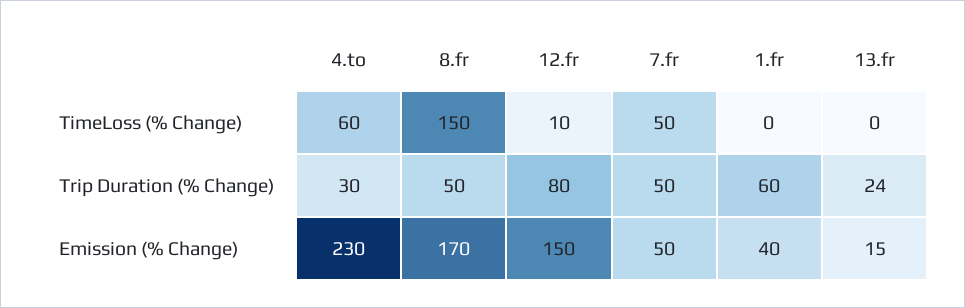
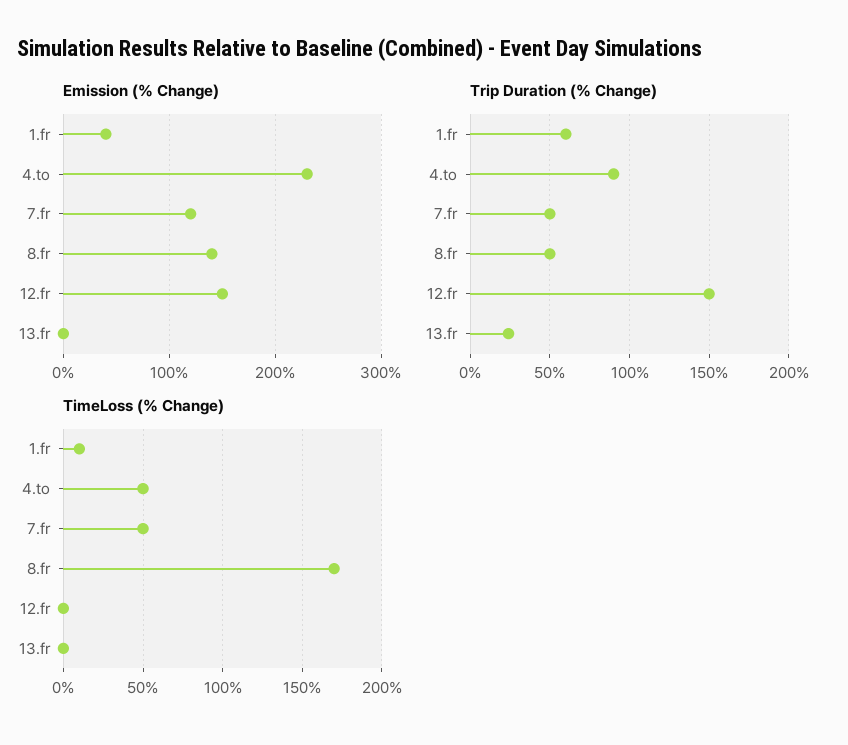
  {
    "TimeLoss (% Change)": {
-     "4.to": 60,
+     "4.to": 50,
-     "8.fr": 150,
+     "8.fr": 170,
-     "12.fr": 10,
+     "12.fr": 0,
      "7.fr": 50,
-     "1.fr": 0,
+     "1.fr": 10,
      "13.fr": 0
    },
    "Trip Duration (% Change)": {
-     "4.to": 30,
+     "4.to": 90,
      "8.fr": 50,
-     "12.fr": 80,
+     "12.fr": 150,
      "7.fr": 50,
      "1.fr": 60,
      "13.fr": 24
    },
    "Emission (% Change)": {
      "4.to": 230,
-     "8.fr": 170,
+     "8.fr": 140,
      "12.fr": 150,
-     "7.fr": 50,
+     "7.fr": 120,
      "1.fr": 40,
-     "13.fr": 15
+     "13.fr": 0
    }
  }

